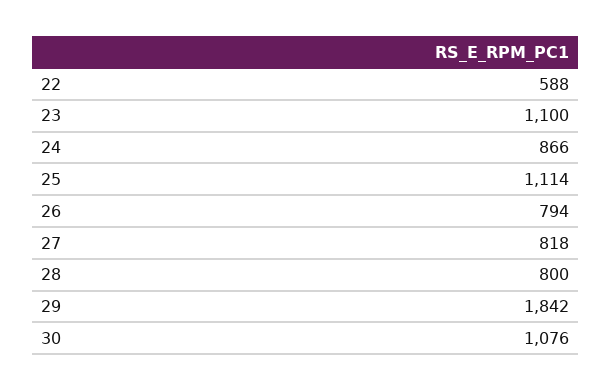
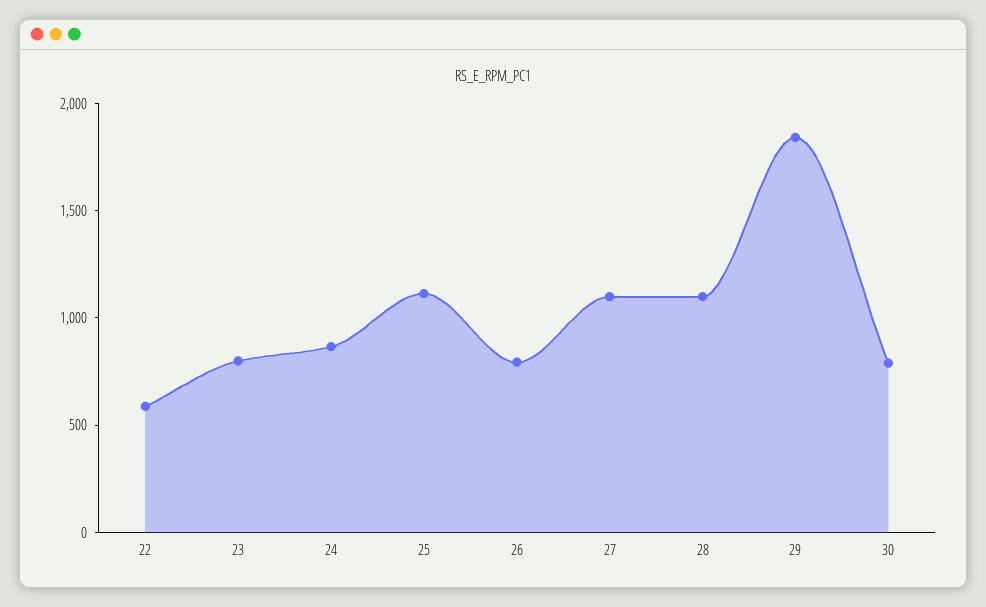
  {
    "22": 588,
-   "23": 1100,
+   "23": 800,
    "24": 866,
    "25": 1114,
    "26": 794,
-   "27": 818,
+   "27": 1100,
-   "28": 800,
+   "28": 1100,
    "29": 1842,
-   "30": 1076
+   "30": 800
  }

